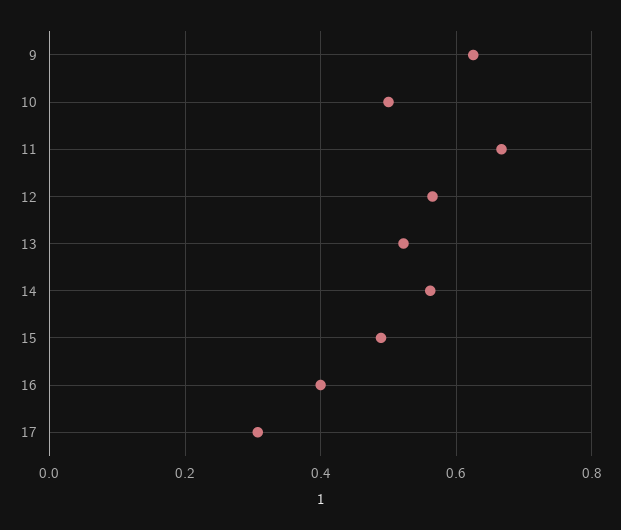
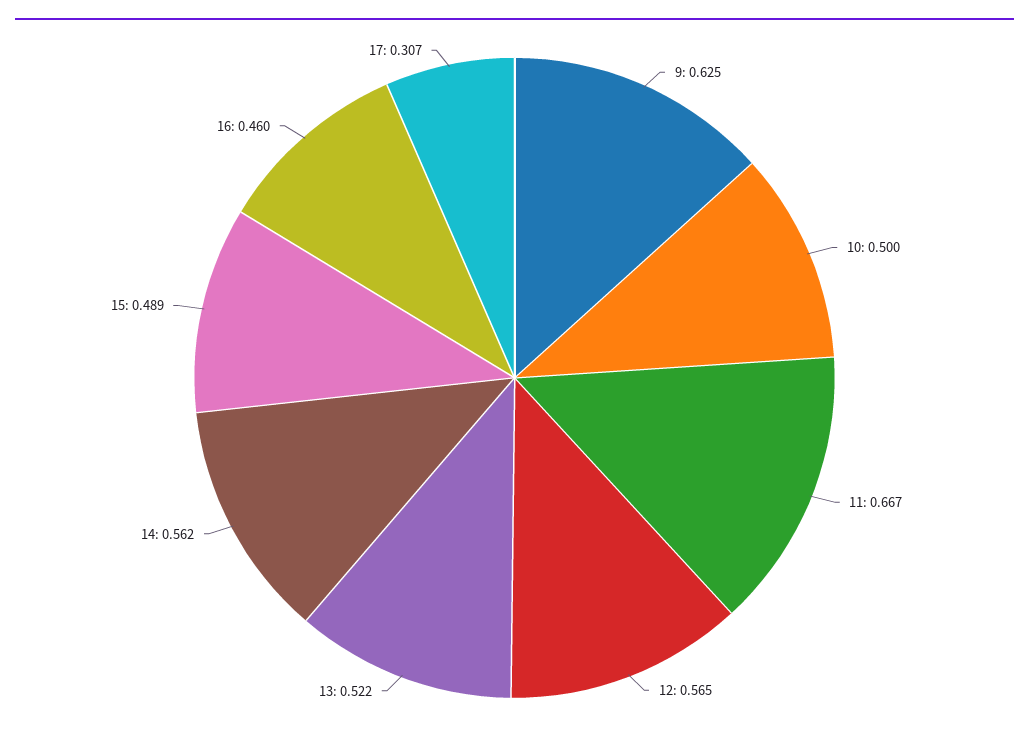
  {
    "9": 0.625,
    "10": 0.5,
    "11": 0.667,
    "12": 0.565,
    "13": 0.522,
    "14": 0.562,
    "15": 0.489,
-   "16": 0.4,
+   "16": 0.46,
    "17": 0.307
  }

